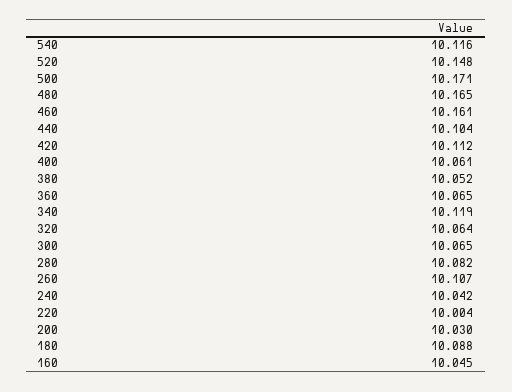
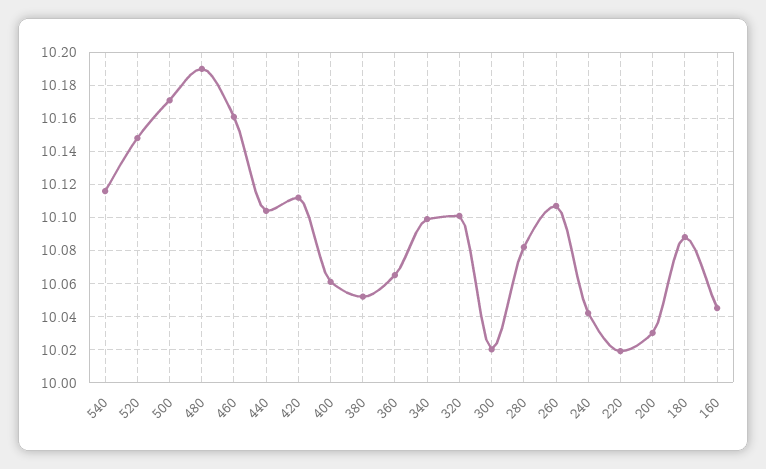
  {
    "540": 10.116,
    "520": 10.148,
    "500": 10.171,
-   "480": 10.165,
+   "480": 10.19,
    "460": 10.161,
    "440": 10.104,
    "420": 10.112,
    "400": 10.061,
    "380": 10.052,
    "360": 10.065,
-   "340": 10.119,
+   "340": 10.1,
-   "320": 10.064,
+   "320": 10.1,
-   "300": 10.065,
+   "300": 10.02,
    "280": 10.082,
    "260": 10.107,
    "240": 10.042,
-   "220": 10.004,
+   "220": 10.02,
    "200": 10.03,
    "180": 10.088,
    "160": 10.045
  }

